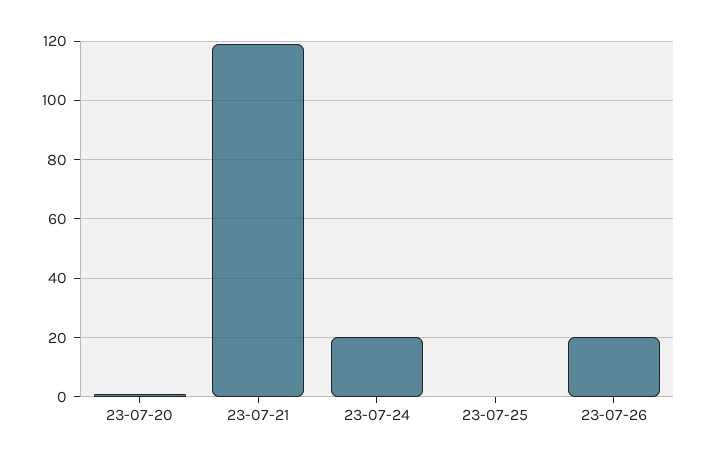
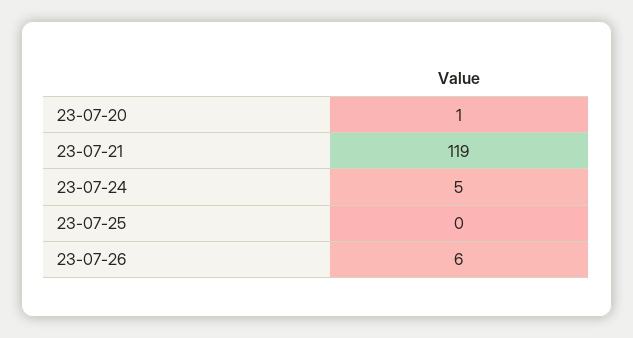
  {
    "23-07-20": 1,
    "23-07-21": 119,
-   "23-07-24": 20,
+   "23-07-24": 5,
    "23-07-25": 0,
-   "23-07-26": 20
+   "23-07-26": 6
  }

